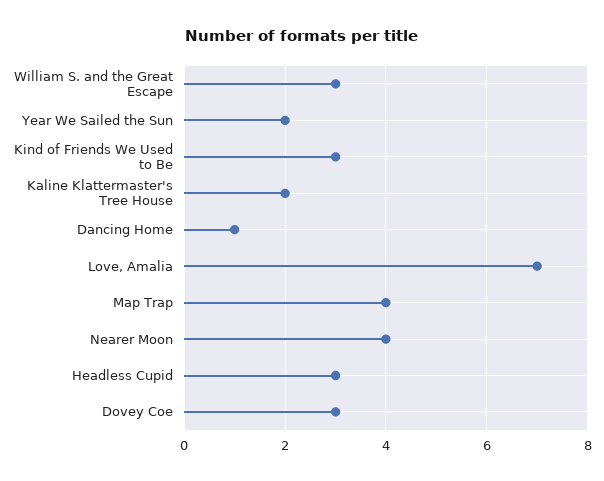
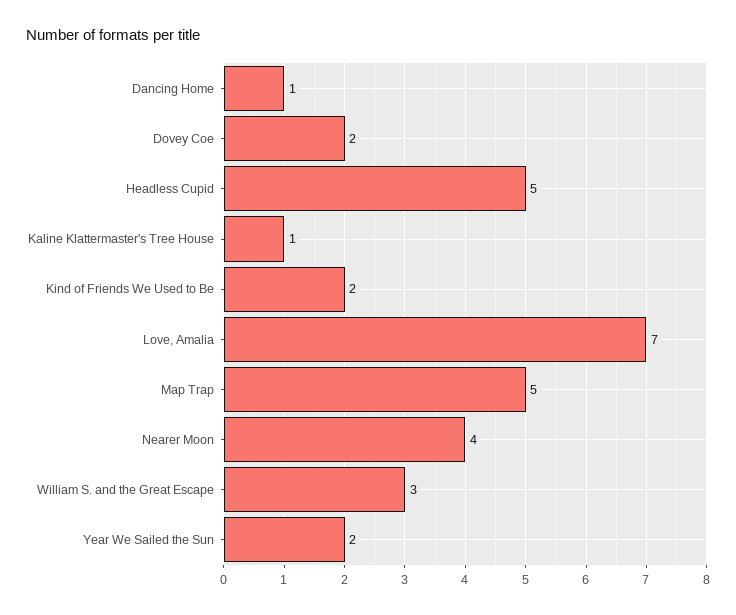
  {
    "William S. and the Great Escape": 3,
    "Year We Sailed the Sun": 2,
-   "Kind of Friends We Used to Be": 3,
+   "Kind of Friends We Used to Be": 2,
-   "Kaline Klattermaster's Tree House": 2,
+   "Kaline Klattermaster's Tree House": 1,
    "Dancing Home": 1,
    "Love, Amalia": 7,
-   "Map Trap": 4,
+   "Map Trap": 5,
    "Nearer Moon": 4,
-   "Headless Cupid": 3,
+   "Headless Cupid": 5,
-   "Dovey Coe": 3
+   "Dovey Coe": 2
  }

